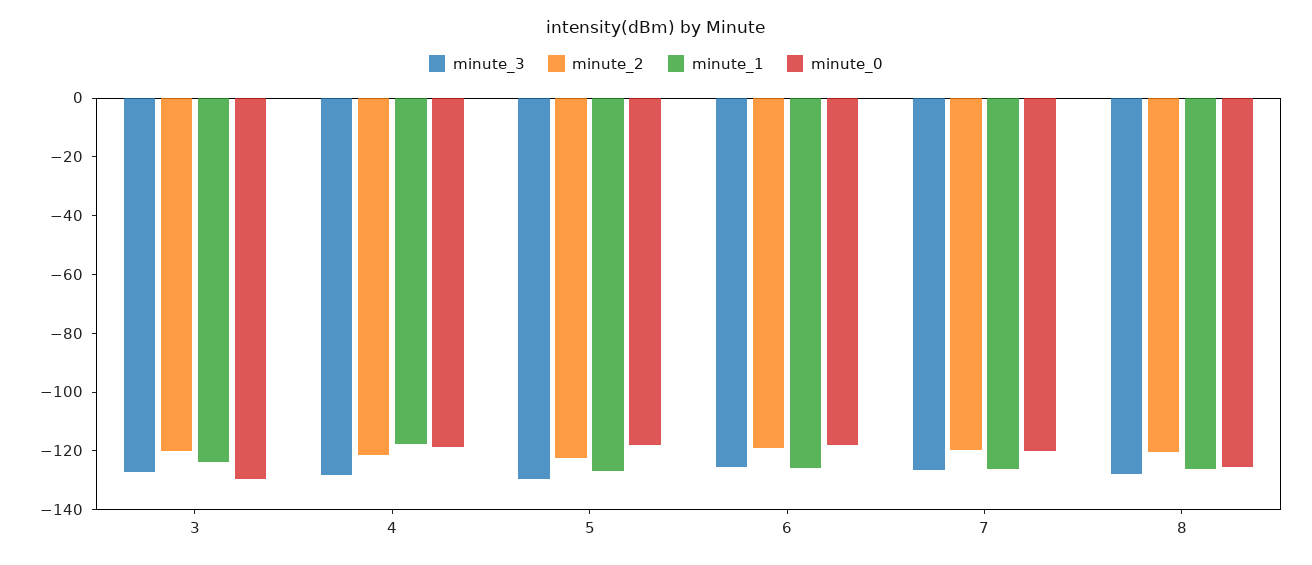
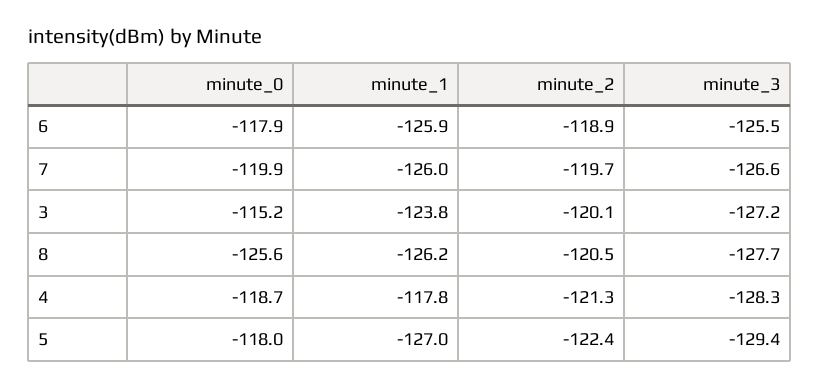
  {
    "minute_3": {
      "3": -127.2,
      "4": -128.3,
      "5": -129.4,
      "6": -125.5,
      "7": -126.6,
      "8": -127.7
    },
    "minute_2": {
      "3": -120.1,
      "4": -121.3,
      "5": -122.4,
      "6": -118.9,
      "7": -119.7,
      "8": -120.5
    },
    "minute_1": {
      "3": -123.8,
      "4": -117.8,
      "5": -127,
      "6": -125.9,
      "7": -126,
      "8": -126.2
    },
    "minute_0": {
-     "3": -130,
+     "3": -115.2,
      "4": -118.7,
      "5": -118,
      "6": -117.9,
      "7": -119.9,
      "8": -125.6
    }
  }

